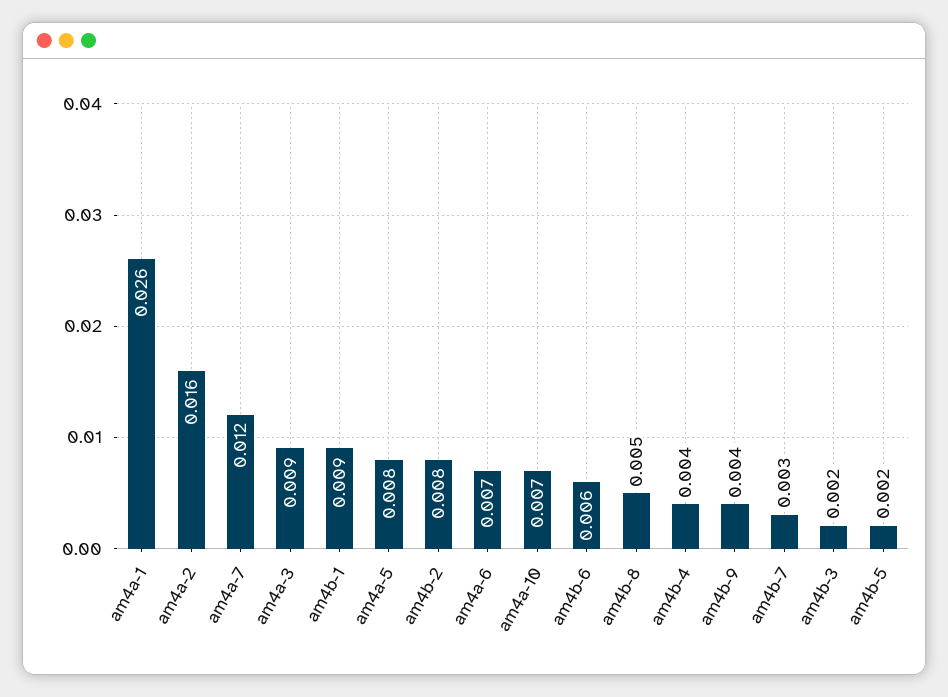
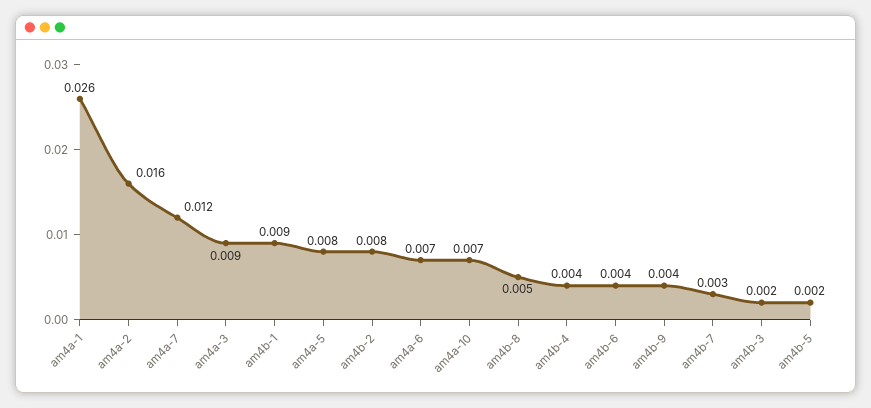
  {
    "am4a-1": 0.026,
    "am4a-2": 0.016,
    "am4a-7": 0.012,
    "am4a-3": 0.009,
    "am4b-1": 0.009,
    "am4a-5": 0.008,
    "am4b-2": 0.008,
    "am4a-6": 0.007,
    "am4a-10": 0.007,
-   "am4b-6": 0.006,
+   "am4b-6": 0.004,
    "am4b-8": 0.005,
    "am4b-4": 0.004,
    "am4b-9": 0.004,
    "am4b-7": 0.003,
    "am4b-3": 0.002,
    "am4b-5": 0.002
  }

